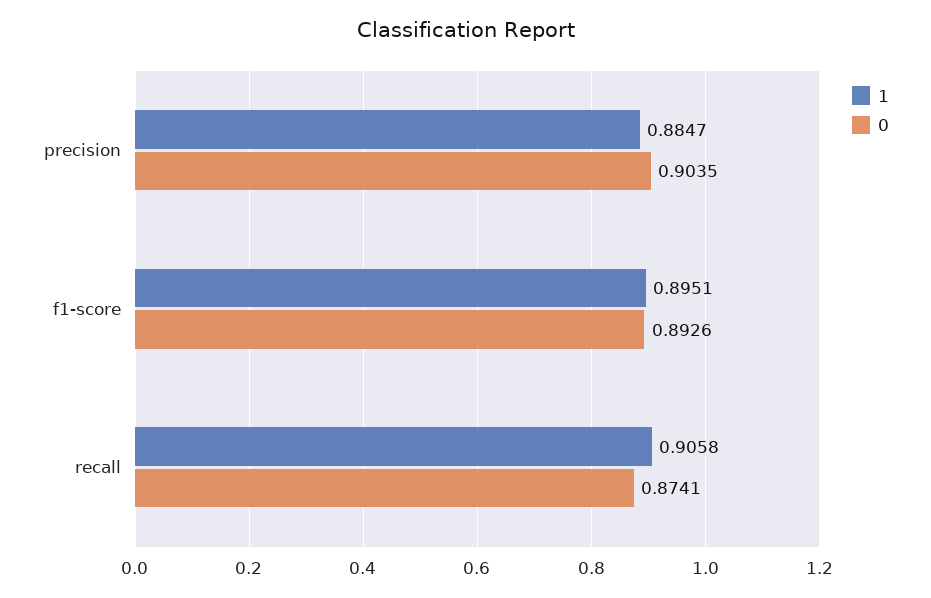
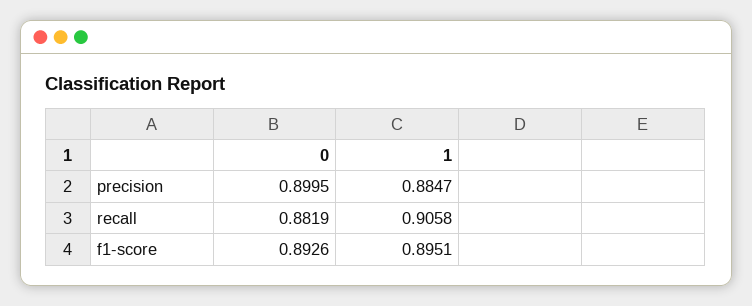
  {
    "1": {
      "precision": 0.8847,
      "f1-score": 0.8951,
      "recall": 0.9058
    },
    "0": {
-     "precision": 0.9035,
+     "precision": 0.8995,
      "f1-score": 0.8926,
-     "recall": 0.8741
+     "recall": 0.8819
    }
  }

